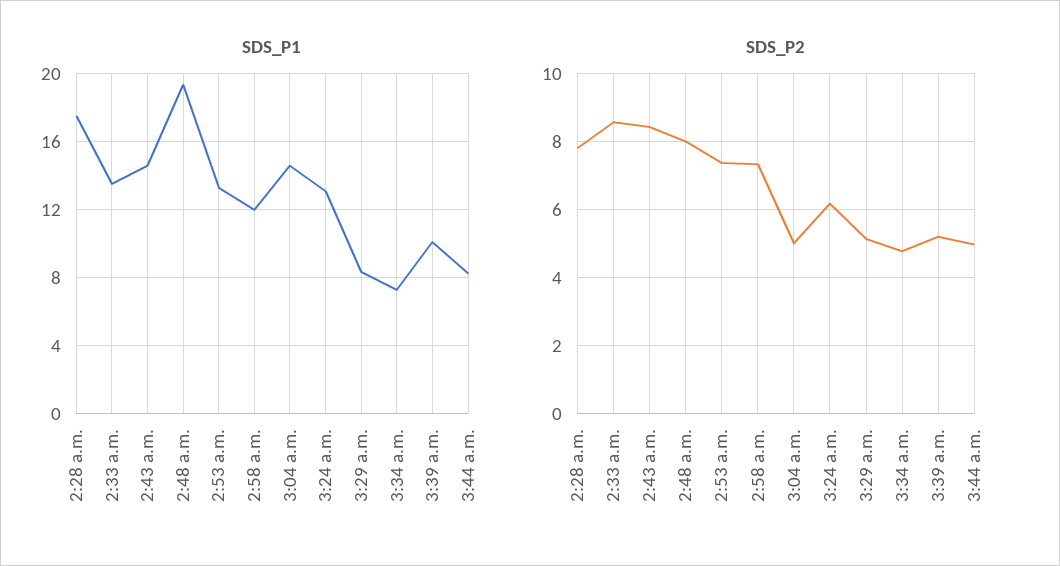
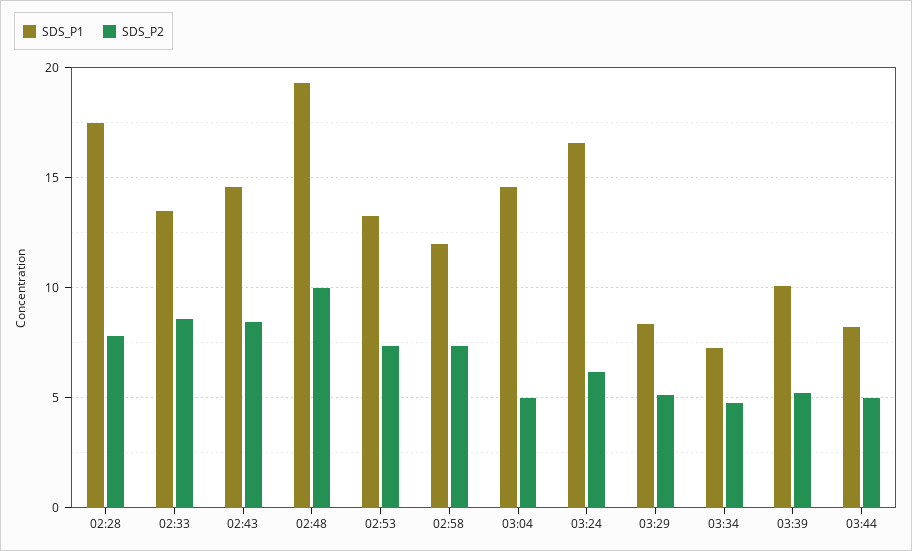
  {
    "SDS_P1": {
      "2:28 a.m.": 17.5,
      "2:33 a.m.": 13.5,
      "2:43 a.m.": 14.5,
      "2:48 a.m.": 19.5,
      "2:53 a.m.": 13.5,
      "2:58 a.m.": 12,
      "3:04 a.m.": 14.5,
-     "3:24 a.m.": 13,
+     "3:24 a.m.": 16.5,
      "3:29 a.m.": 8.5,
      "3:34 a.m.": 7.5,
      "3:39 a.m.": 10,
      "3:44 a.m.": 8
    },
    "SDS_P2": {
      "2:28 a.m.": 7.8,
      "2:33 a.m.": 8.6,
      "2:43 a.m.": 8.4,
-     "2:48 a.m.": 8,
+     "2:48 a.m.": 10,
      "2:53 a.m.": 7.4,
      "2:58 a.m.": 7.4,
      "3:04 a.m.": 5,
      "3:24 a.m.": 6.2,
      "3:29 a.m.": 5.2,
      "3:34 a.m.": 4.8,
      "3:39 a.m.": 5.2,
      "3:44 a.m.": 5
    }
  }

